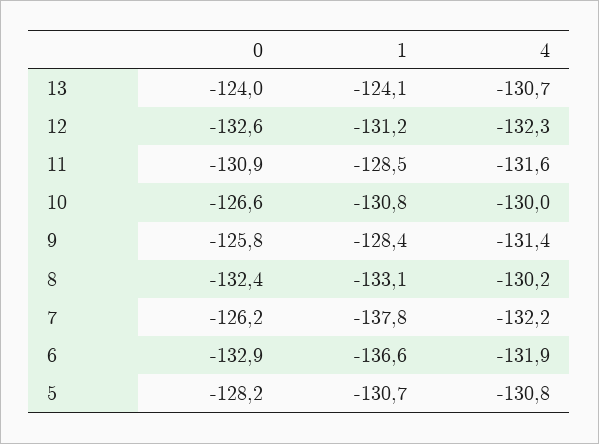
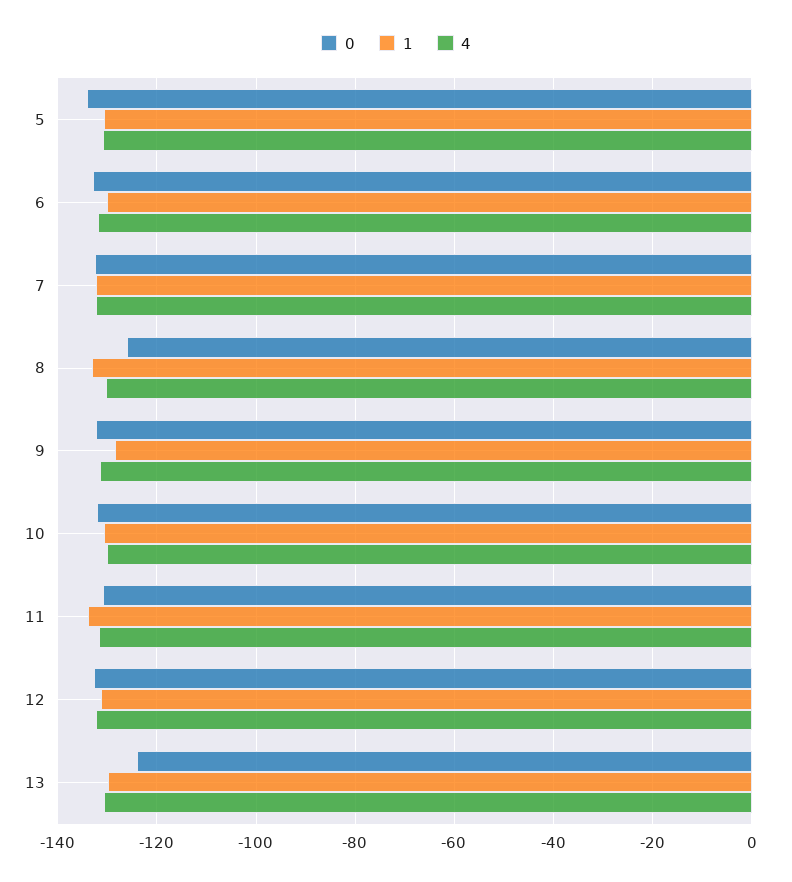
  {
    "0": {
      "13": -124,
      "12": -132.6,
      "11": -130.9,
-     "10": -126.6,
+     "10": -132,
-     "9": -125.8,
+     "9": -132,
-     "8": -132.4,
+     "8": -126,
-     "7": -126.2,
+     "7": -132,
      "6": -132.9,
-     "5": -128.2
+     "5": -134
    },
    "1": {
-     "13": -124.1,
+     "13": -130,
      "12": -131.2,
-     "11": -128.5,
+     "11": -134,
      "10": -130.8,
      "9": -128.4,
      "8": -133.1,
-     "7": -137.8,
+     "7": -132,
-     "6": -136.6,
+     "6": -130,
      "5": -130.7
    },
    "4": {
      "13": -130.7,
      "12": -132.3,
      "11": -131.6,
      "10": -130,
      "9": -131.4,
      "8": -130.2,
      "7": -132.2,
      "6": -131.9,
      "5": -130.8
    }
  }

